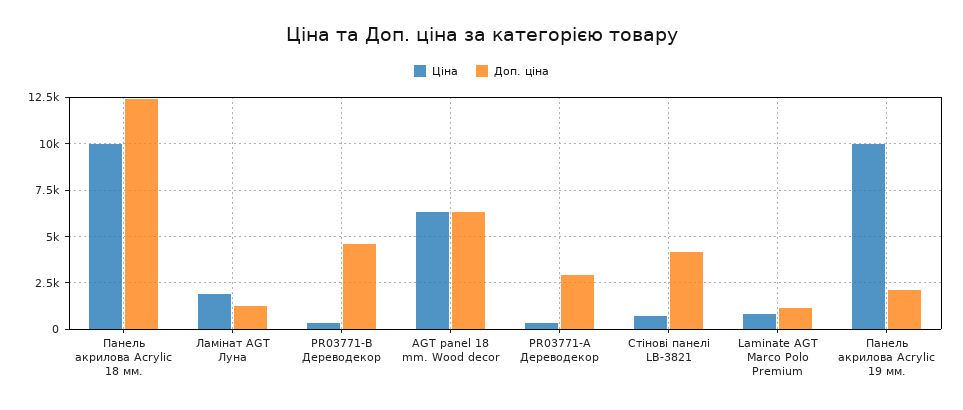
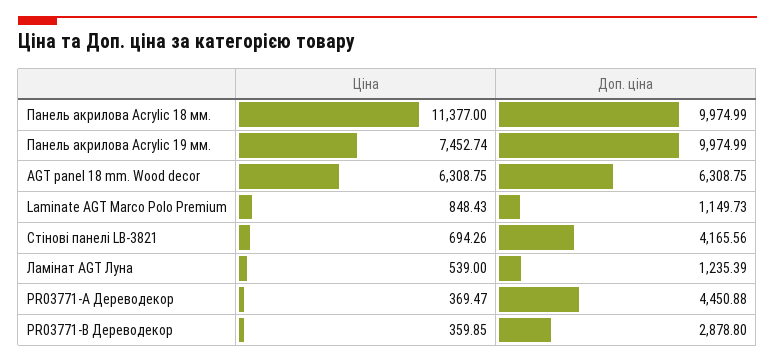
  {
    "Ціна": {
-     "Панель акрилова Acrylic 18 мм.": 10000,
+     "Панель акрилова Acrylic 18 мм.": 11377,
-     "Ламінат AGT Луна": 2000,
+     "Ламінат AGT Луна": 539,
      "PR03771-B Дереводекор": 359.85,
      "AGT panel 18 mm. Wood decor": 6308.75,
      "PR03771-А Дереводекор": 369.47,
      "Стінові панелі LB-3821": 694.26,
      "Laminate AGT Marco Polo Premium": 848.43,
-     "Панель акрилова Acrylic 19 мм.": 10000
+     "Панель акрилова Acrylic 19 мм.": 7452.74
    },
    "Доп. ціна": {
-     "Панель акрилова Acrylic 18 мм.": 12500,
+     "Панель акрилова Acrylic 18 мм.": 9974.99,
      "Ламінат AGT Луна": 1235.39,
-     "PR03771-B Дереводекор": 4500,
+     "PR03771-B Дереводекор": 2878.8,
      "AGT panel 18 mm. Wood decor": 6308.75,
-     "PR03771-А Дереводекор": 3000,
+     "PR03771-А Дереводекор": 4450.88,
      "Стінові панелі LB-3821": 4165.56,
      "Laminate AGT Marco Polo Premium": 1149.73,
-     "Панель акрилова Acrylic 19 мм.": 2000
+     "Панель акрилова Acrylic 19 мм.": 9974.99
    }
  }

